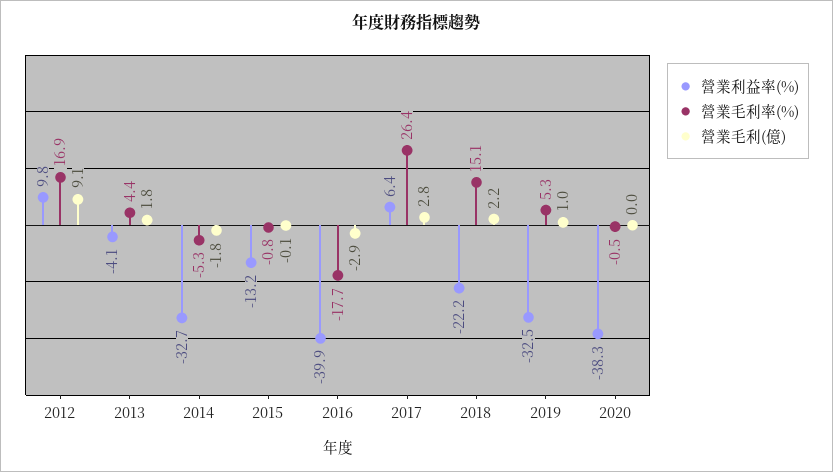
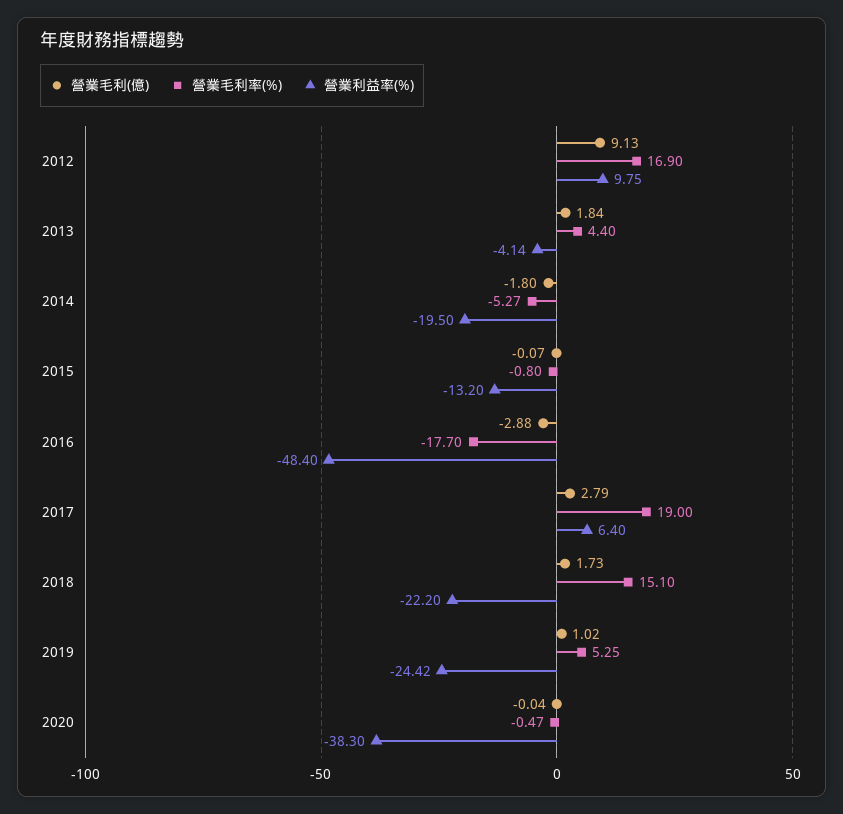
  {
    "營業利益率(%)": {
      "2012": 9.75,
      "2013": -4.14,
-     "2014": -32.7,
+     "2014": -19.5,
      "2015": -13.2,
-     "2016": -39.9,
+     "2016": -48.4,
      "2017": 6.4,
      "2018": -22.2,
-     "2019": -32.5,
+     "2019": -24.42,
      "2020": -38.3
    },
    "營業毛利率(%)": {
      "2012": 16.9,
      "2013": 4.4,
      "2014": -5.27,
      "2015": -0.8,
      "2016": -17.7,
-     "2017": 26.4,
+     "2017": 19,
      "2018": 15.1,
      "2019": 5.25,
      "2020": -0.47
    },
    "營業毛利(億)": {
      "2012": 9.13,
      "2013": 1.84,
      "2014": -1.8,
      "2015": -0.07,
      "2016": -2.88,
      "2017": 2.79,
-     "2018": 2.2,
+     "2018": 1.73,
      "2019": 1.02,
      "2020": -0.04
    }
  }

